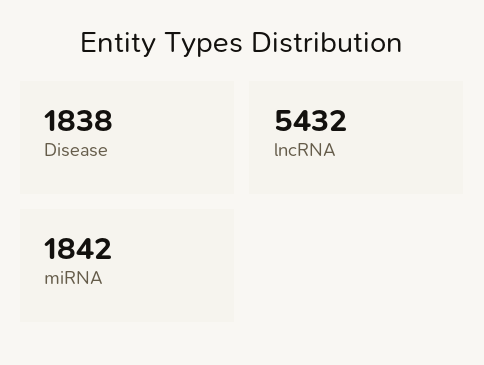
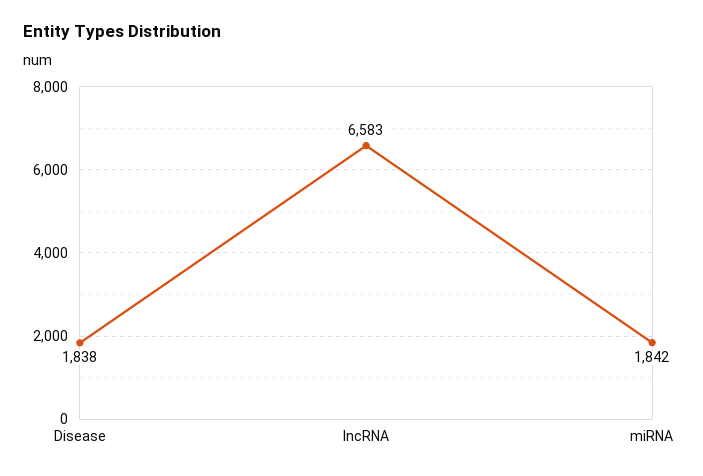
  {
    "Disease": 1838,
-   "lncRNA": 5432,
+   "lncRNA": 6583,
    "miRNA": 1842
  }

